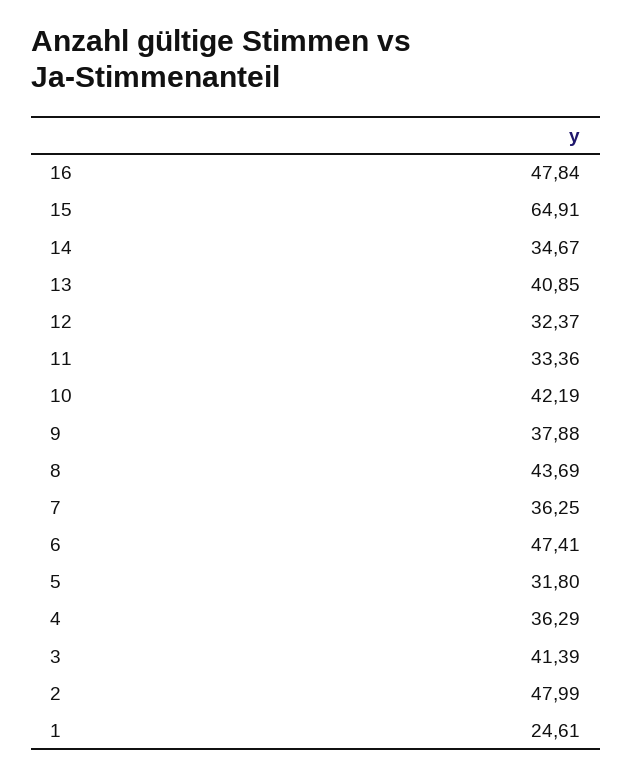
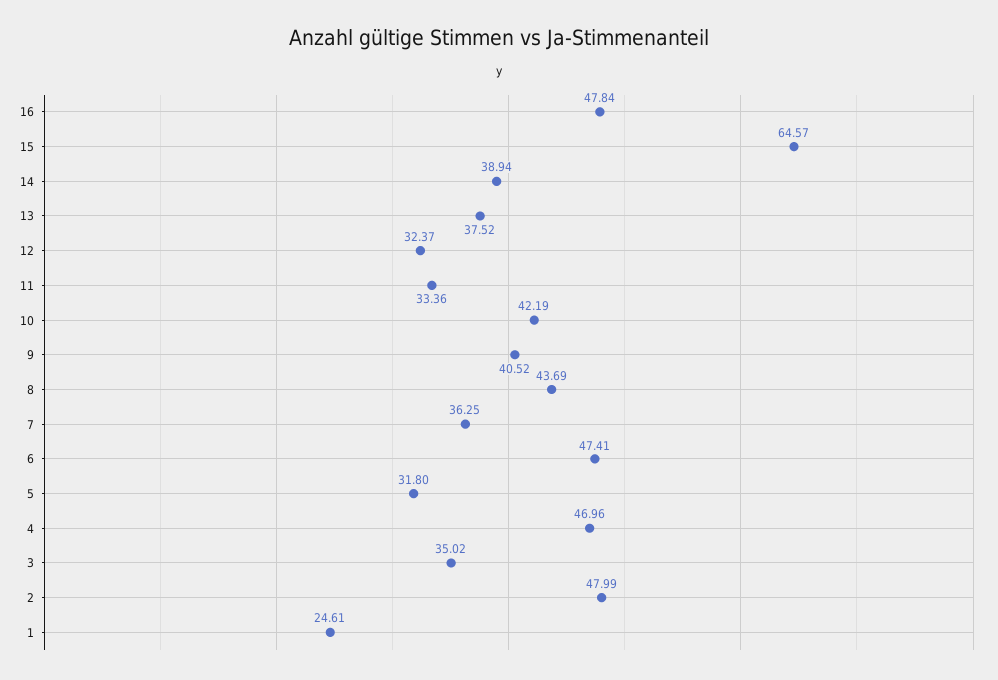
  {
    "16": 47.84,
-   "15": 64.91,
+   "15": 64.57,
-   "14": 34.67,
+   "14": 38.94,
-   "13": 40.85,
+   "13": 37.52,
    "12": 32.37,
    "11": 33.36,
    "10": 42.19,
-   "9": 37.88,
+   "9": 40.52,
    "8": 43.69,
    "7": 36.25,
    "6": 47.41,
    "5": 31.8,
-   "4": 36.29,
+   "4": 46.96,
-   "3": 41.39,
+   "3": 35.02,
    "2": 47.99,
    "1": 24.61
  }

